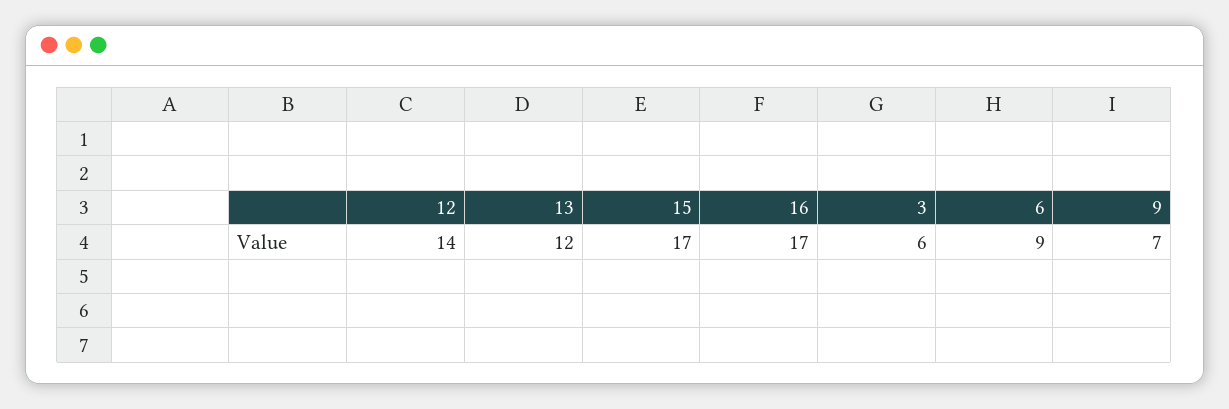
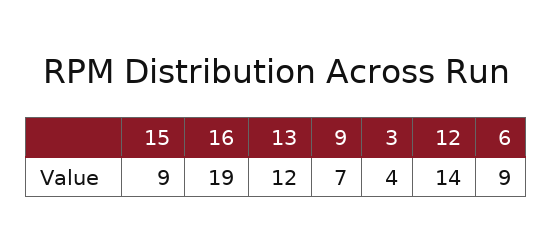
  {
    "12": 14,
    "13": 12,
-   "15": 17,
+   "15": 9,
-   "16": 17,
+   "16": 19,
-   "3": 6,
+   "3": 4,
    "6": 9,
    "9": 7
  }

